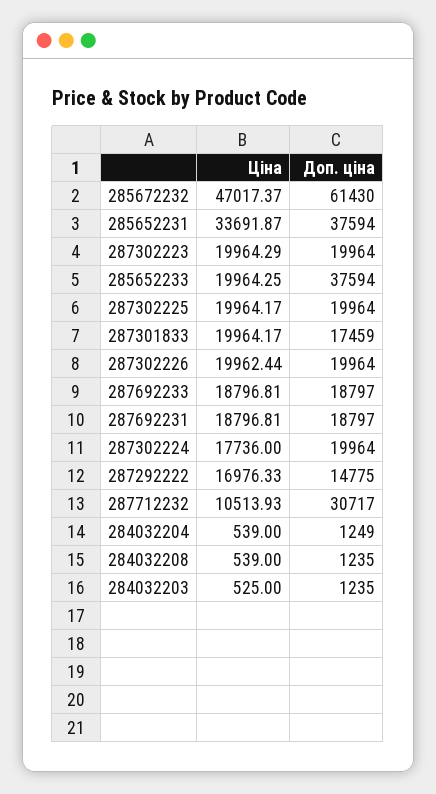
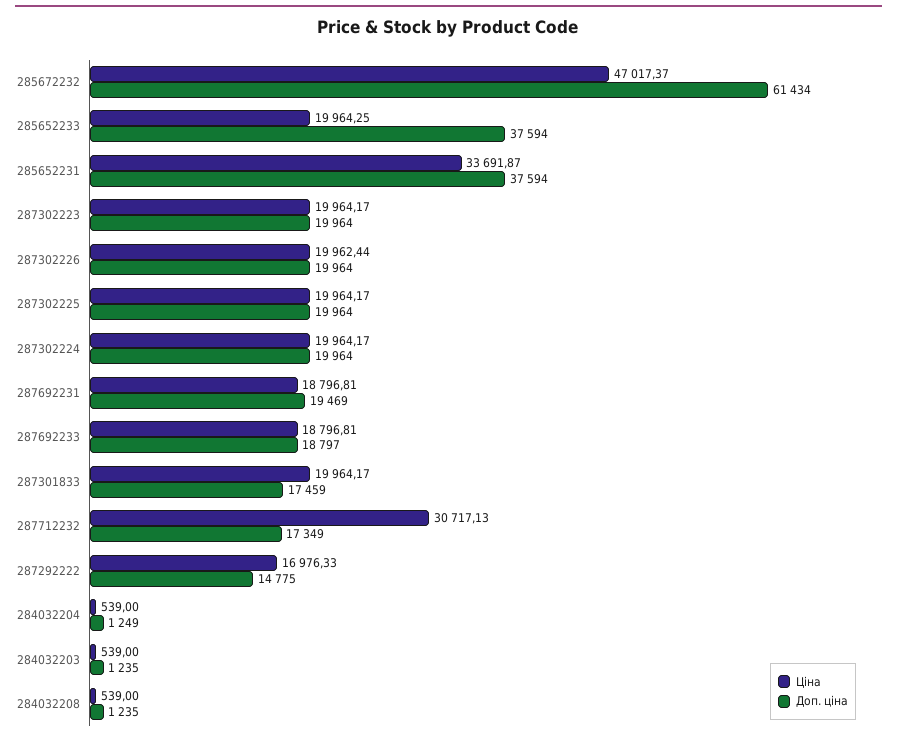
  {
    "Ціна": {
      "285672232": 47017.37,
      "285652231": 33691.87,
-     "287302223": 19964.29,
+     "287302223": 19964.17,
      "285652233": 19964.25,
      "287302225": 19964.17,
      "287301833": 19964.17,
      "287302226": 19962.44,
      "287692233": 18796.81,
      "287692231": 18796.81,
-     "287302224": 17736,
+     "287302224": 19964.17,
      "287292222": 16976.33,
-     "287712232": 10513.93,
+     "287712232": 30717.13,
      "284032204": 539,
      "284032208": 539,
-     "284032203": 525
+     "284032203": 539
    },
    "Доп. ціна": {
-     "285672232": 61430,
+     "285672232": 61434,
      "285652231": 37594,
      "287302223": 19964,
      "285652233": 37594,
      "287302225": 19964,
      "287301833": 17459,
      "287302226": 19964,
      "287692233": 18797,
-     "287692231": 18797,
+     "287692231": 19469,
      "287302224": 19964,
      "287292222": 14775,
-     "287712232": 30717,
+     "287712232": 17349,
      "284032204": 1249,
      "284032208": 1235,
      "284032203": 1235
    }
  }

